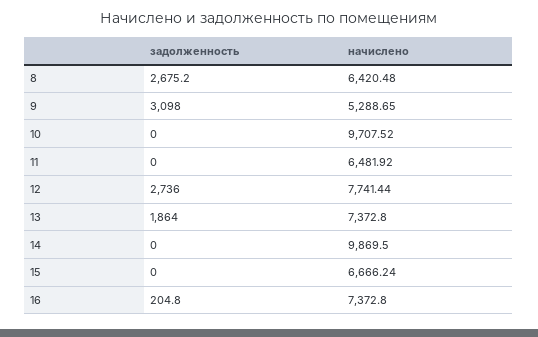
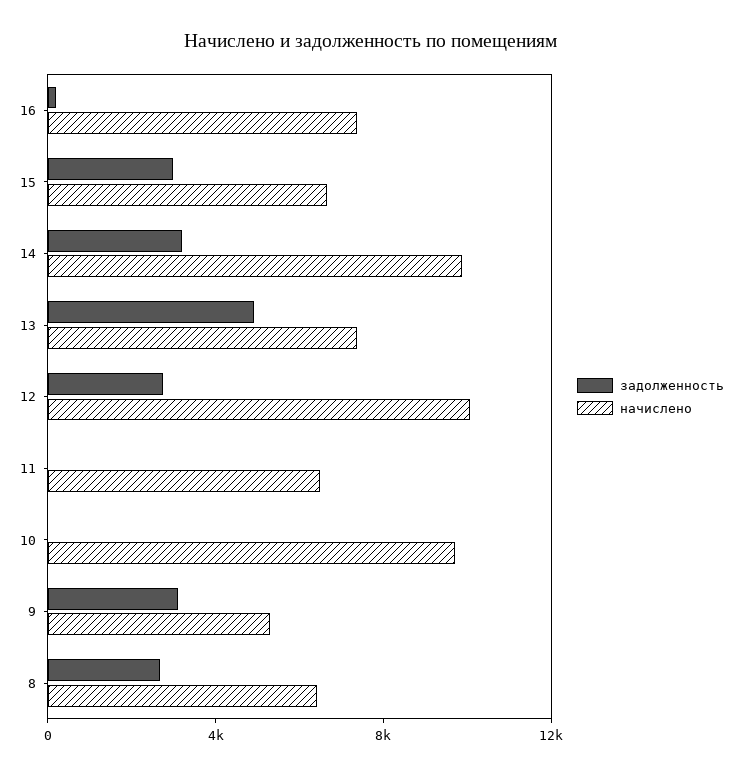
  {
    "задолженность": {
      "8": 2675.2,
      "9": 3098,
      "10": 0,
      "11": 0,
      "12": 2736,
-     "13": 1864,
+     "13": 5000,
-     "14": 0,
+     "14": 3000,
-     "15": 0,
+     "15": 3000,
      "16": 204.8
    },
    "начислено": {
      "8": 6420.48,
      "9": 5288.65,
      "10": 9707.52,
      "11": 6481.92,
-     "12": 7741.44,
+     "12": 10000,
      "13": 7372.8,
      "14": 9869.5,
      "15": 6666.24,
      "16": 7372.8
    }
  }

